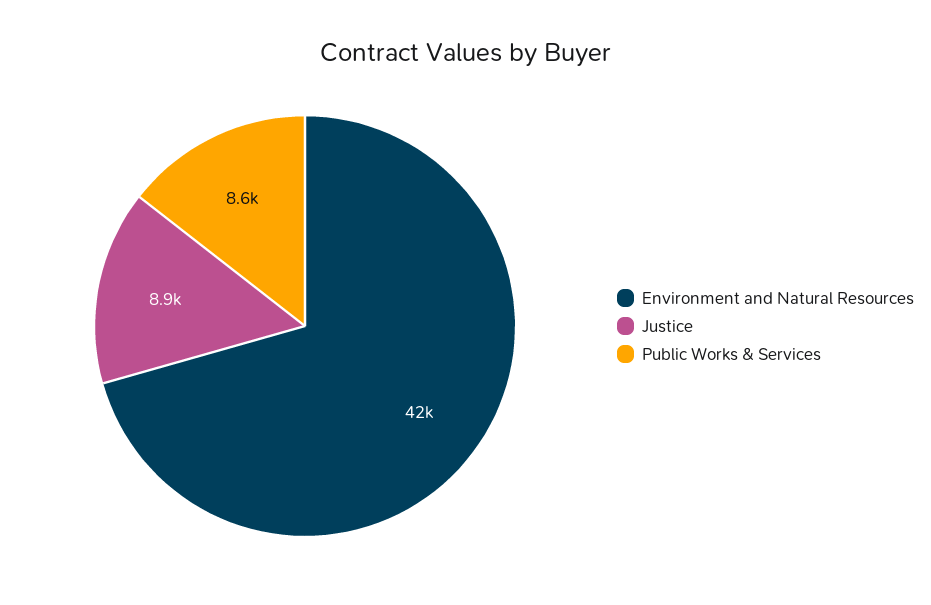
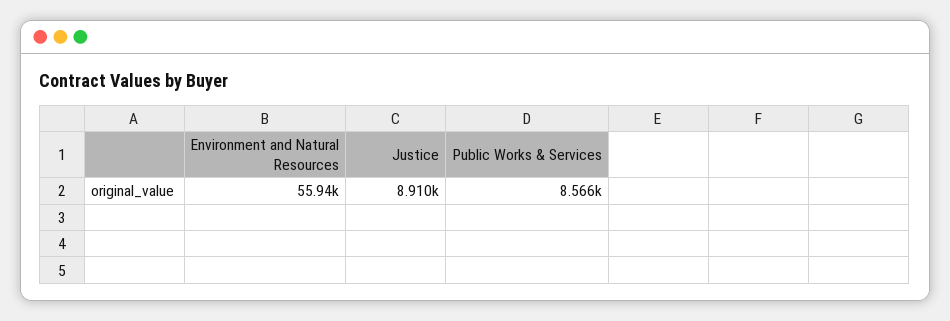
  {
-   "Environment and Natural Resources": 42000,
+   "Environment and Natural Resources": 55940,
    "Justice": 8910,
    "Public Works & Services": 8566
  }

